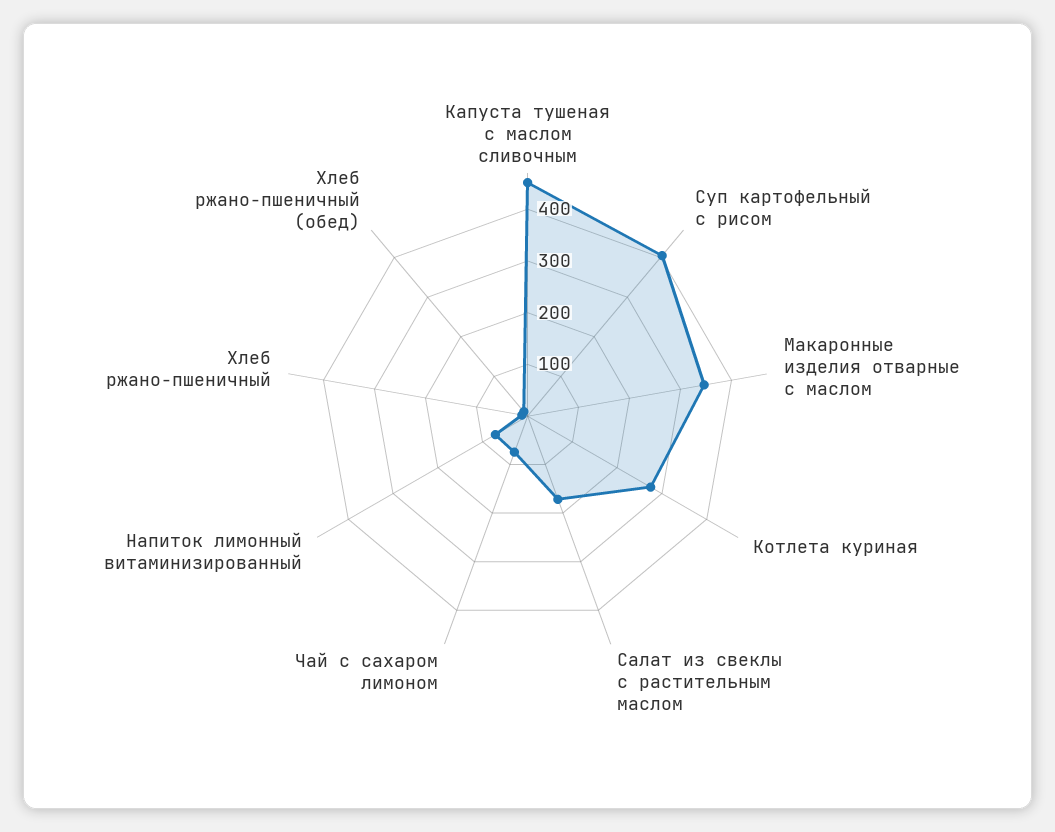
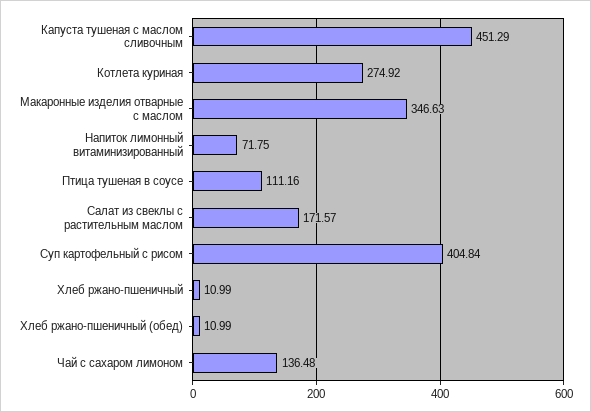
  {
    "Капуста тушеная с маслом сливочным": 451.29,
    "Суп картофельный с рисом": 404.84,
    "Макаронные изделия отварные с маслом": 346.63,
    "Котлета куриная": 274.92,
    "Салат из свеклы с растительным маслом": 171.57,
-   "Чай с сахаром лимоном": 80,
+   "Чай с сахаром лимоном": 136.48,
    "Напиток лимонный витаминизированный": 71.75,
    "Хлеб ржано-пшеничный": 10.99,
-   "Хлеб ржано-пшеничный (обед)": 10.99
+   "Хлеб ржано-пшеничный (обед)": 10.99,
+   "Птица тушеная в соусе": 111.16
  }

